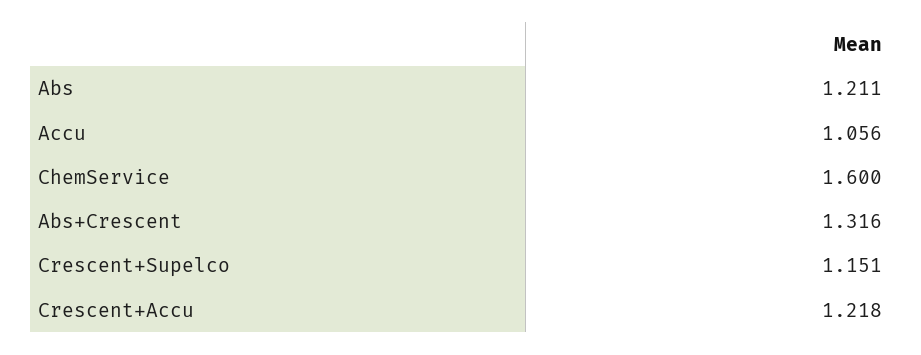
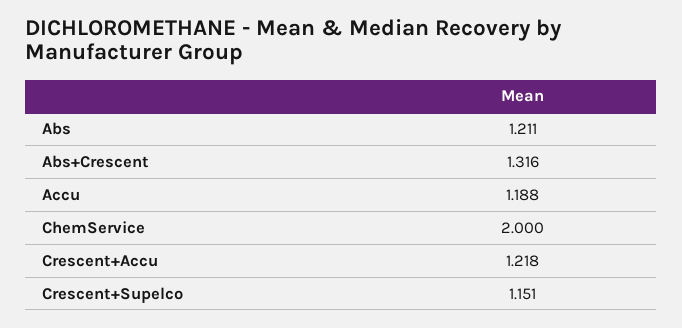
  {
    "Abs": 1.211,
-   "Accu": 1.056,
+   "Accu": 1.188,
-   "ChemService": 1.6,
+   "ChemService": 2,
    "Abs+Crescent": 1.316,
    "Crescent+Supelco": 1.151,
    "Crescent+Accu": 1.218
  }

